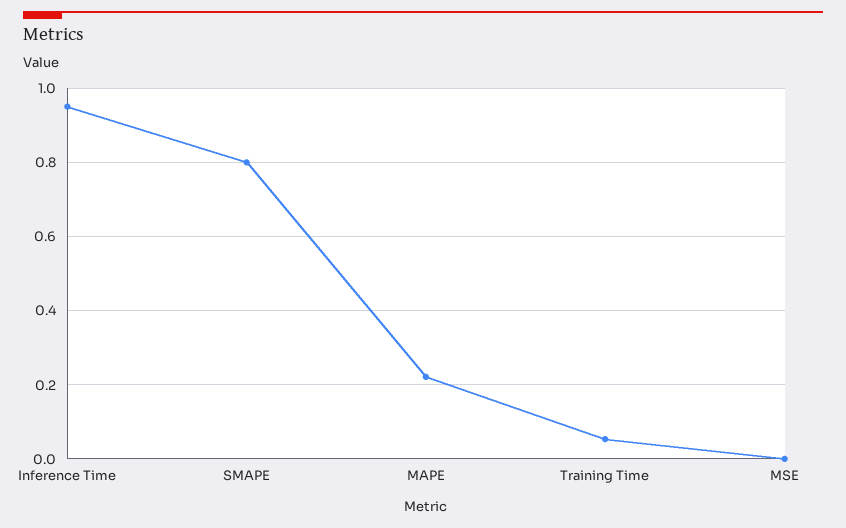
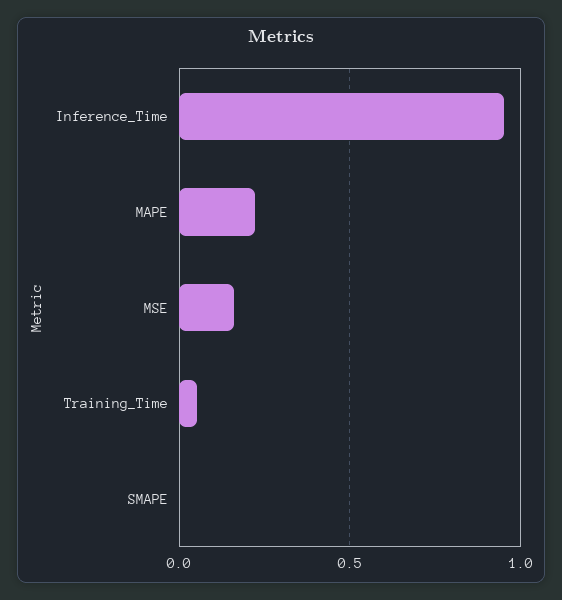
  {
    "Inference Time": 0.96,
-   "SMAPE": 0.8,
+   "SMAPE": 0,
    "MAPE": 0.22,
    "Training Time": 0.06,
-   "MSE": 0
+   "MSE": 0.15
  }

